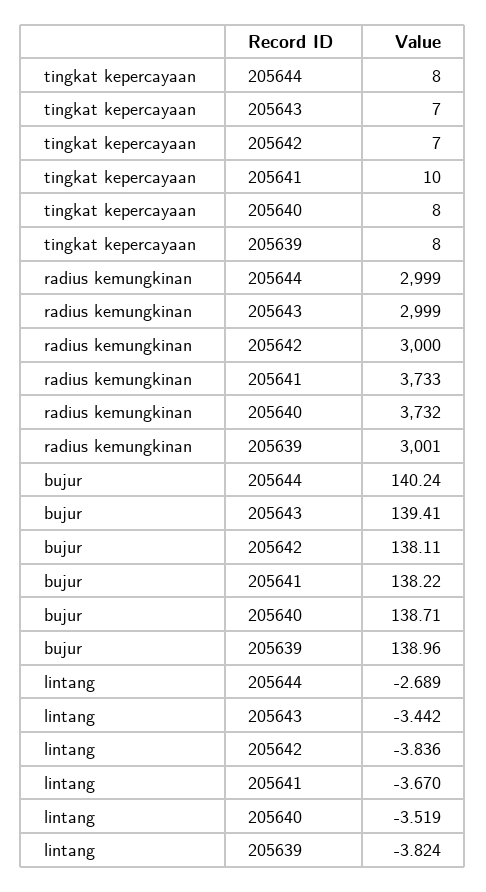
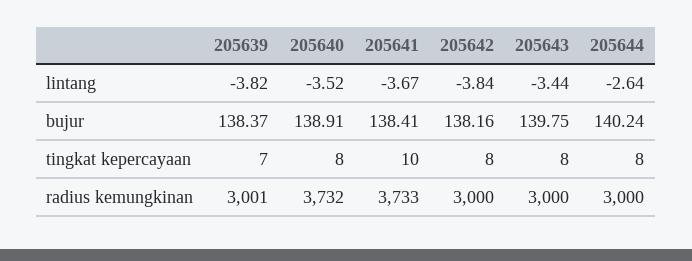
  {
    "tingkat kepercayaan": {
      "205644": 8,
-     "205643": 7,
+     "205643": 8,
-     "205642": 7,
+     "205642": 8,
      "205641": 10,
      "205640": 8,
-     "205639": 8
+     "205639": 7
    },
    "radius kemungkinan": {
-     "205644": 2999,
+     "205644": 3000,
-     "205643": 2999,
+     "205643": 3000,
      "205642": 3000,
      "205641": 3733,
      "205640": 3732,
      "205639": 3001
    },
    "bujur": {
      "205644": 140.24,
-     "205643": 139.41,
+     "205643": 139.75,
-     "205642": 138.11,
+     "205642": 138.16,
-     "205641": 138.22,
+     "205641": 138.41,
-     "205640": 138.71,
+     "205640": 138.91,
-     "205639": 138.96
+     "205639": 138.37
    },
    "lintang": {
-     "205644": -2.689,
+     "205644": -2.64,
      "205643": -3.442,
      "205642": -3.836,
      "205641": -3.67,
      "205640": -3.519,
      "205639": -3.824
    }
  }

